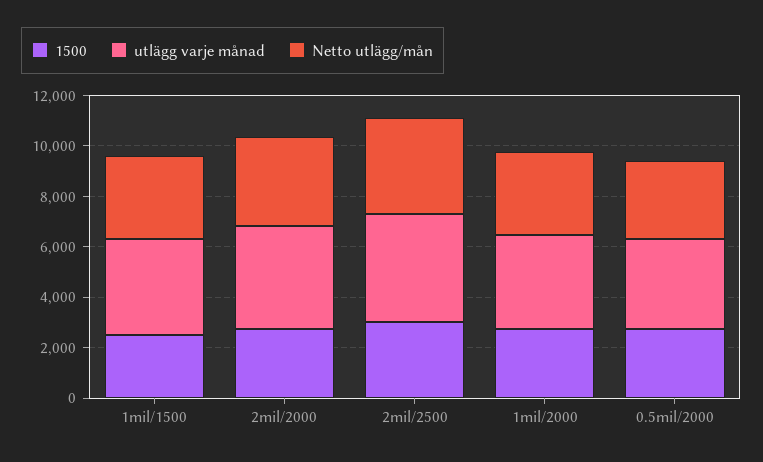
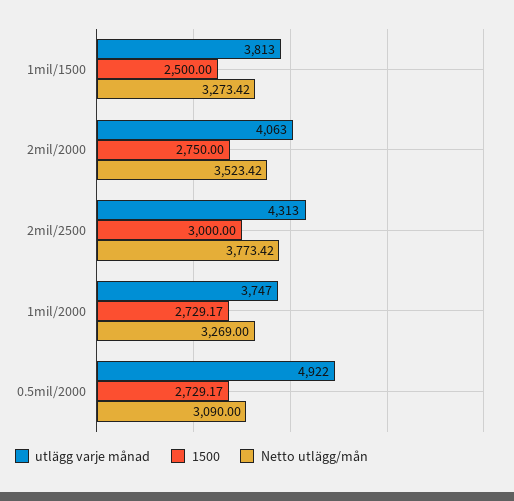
  {
    "1500": {
      "1mil/1500": 2500,
      "2mil/2000": 2750,
      "2mil/2500": 3000,
      "1mil/2000": 2729.17,
      "0.5mil/2000": 2729.17
    },
    "utlägg varje månad": {
      "1mil/1500": 3813,
      "2mil/2000": 4063,
      "2mil/2500": 4313,
      "1mil/2000": 3747,
-     "0.5mil/2000": 3500
+     "0.5mil/2000": 4922
    },
    "Netto utlägg/mån": {
      "1mil/1500": 3273.42,
      "2mil/2000": 3523.42,
      "2mil/2500": 3773.42,
      "1mil/2000": 3269,
      "0.5mil/2000": 3090
    }
  }

